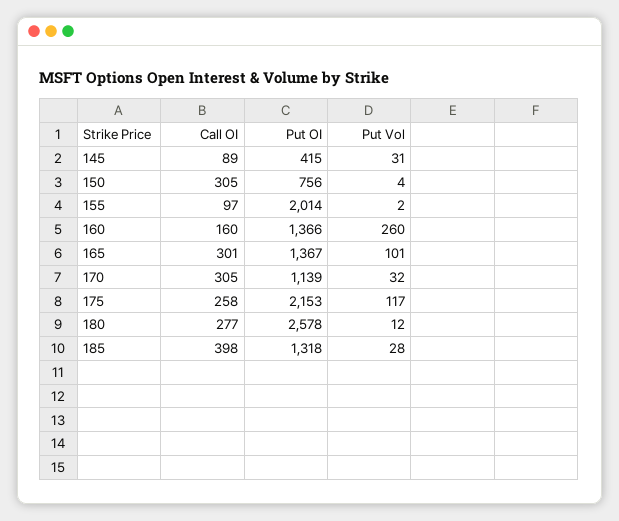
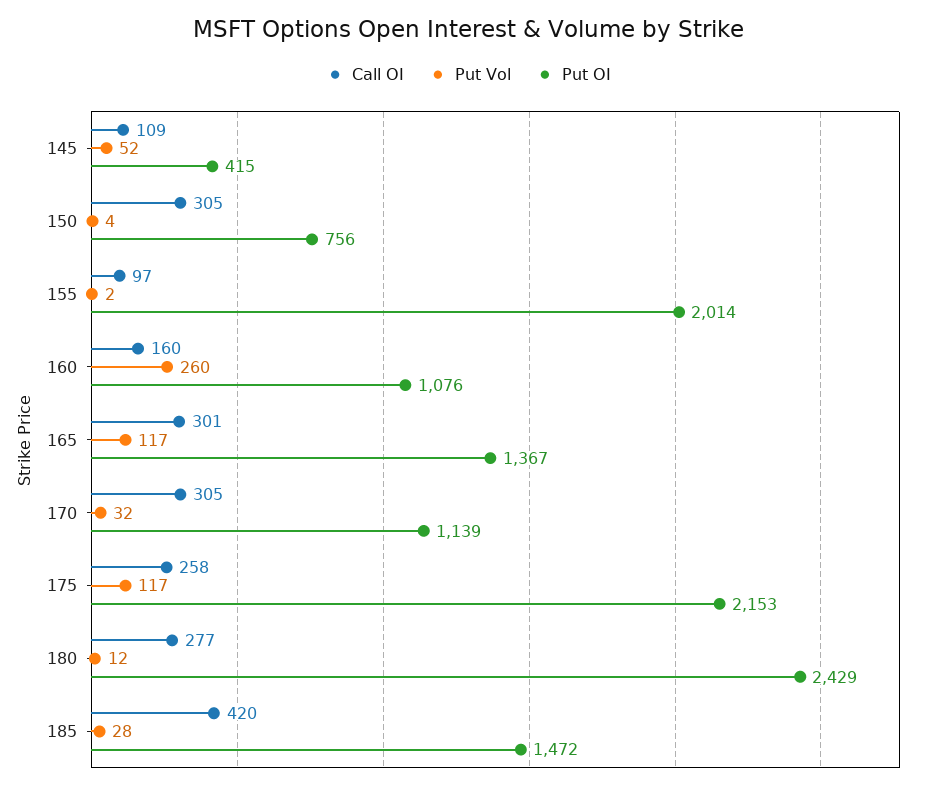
  {
    "Call OI": {
-     "145": 89,
+     "145": 109,
      "150": 305,
      "155": 97,
      "160": 160,
      "165": 301,
      "170": 305,
      "175": 258,
      "180": 277,
-     "185": 398
+     "185": 420
    },
    "Put OI": {
      "145": 415,
      "150": 756,
      "155": 2014,
-     "160": 1366,
+     "160": 1076,
      "165": 1367,
      "170": 1139,
      "175": 2153,
-     "180": 2578,
+     "180": 2429,
-     "185": 1318
+     "185": 1472
    },
    "Put Vol": {
-     "145": 31,
+     "145": 52,
      "150": 4,
      "155": 2,
      "160": 260,
-     "165": 101,
+     "165": 117,
      "170": 32,
      "175": 117,
      "180": 12,
      "185": 28
    }
  }

